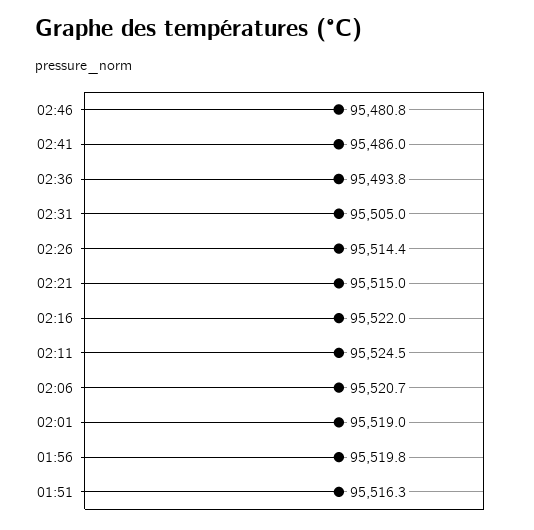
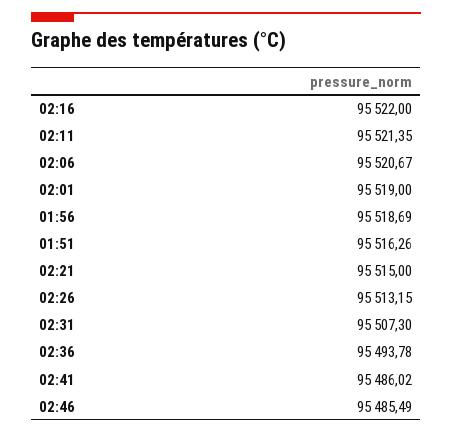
  {
-   "02:46": 95480.8,
+   "02:46": 95485.49,
    "02:41": 95486.02,
    "02:36": 95493.78,
-   "02:31": 95505,
+   "02:31": 95507.3,
-   "02:26": 95514.4,
+   "02:26": 95513.15,
    "02:21": 95515,
    "02:16": 95522,
-   "02:11": 95524.5,
+   "02:11": 95521.35,
    "02:06": 95520.67,
    "02:01": 95519,
-   "01:56": 95519.8,
+   "01:56": 95518.69,
    "01:51": 95516.26
  }

